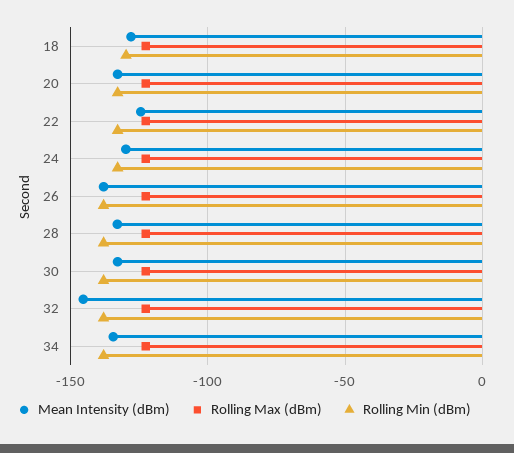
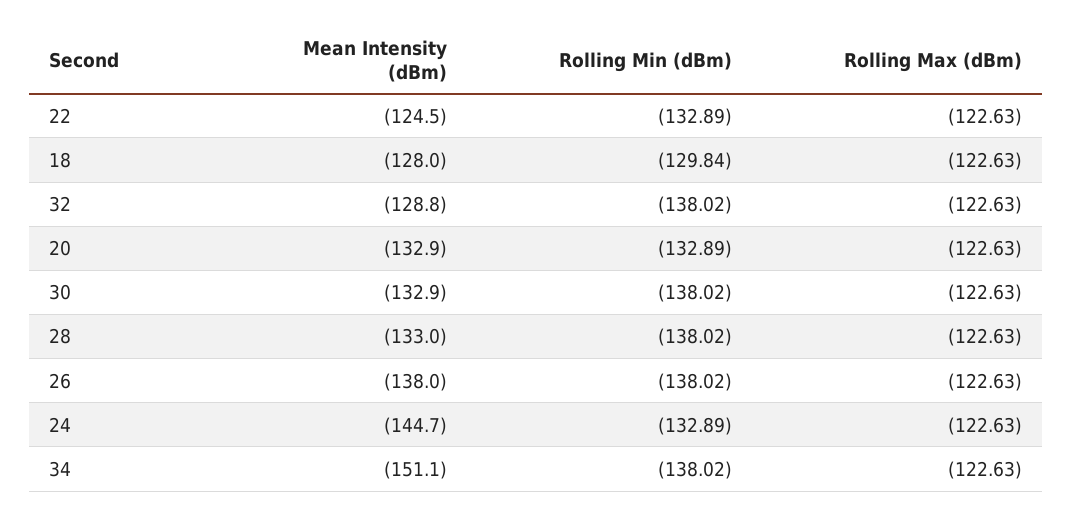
  {
    "Mean Intensity (dBm)": {
      "18": -128,
      "20": -132.9,
      "22": -124.5,
-     "24": -130,
+     "24": -144.7,
      "26": -138,
      "28": -133,
      "30": -132.9,
-     "32": -145,
+     "32": -128.8,
-     "34": -135
+     "34": -151.1
    },
    "Rolling Max (dBm)": {
      "18": -122.63,
      "20": -122.63,
      "22": -122.63,
      "24": -122.63,
      "26": -122.63,
      "28": -122.63,
      "30": -122.63,
      "32": -122.63,
      "34": -122.63
    },
    "Rolling Min (dBm)": {
      "18": -129.84,
      "20": -132.89,
      "22": -132.89,
      "24": -132.89,
      "26": -138.02,
      "28": -138.02,
      "30": -138.02,
      "32": -138.02,
      "34": -138.02
    }
  }

